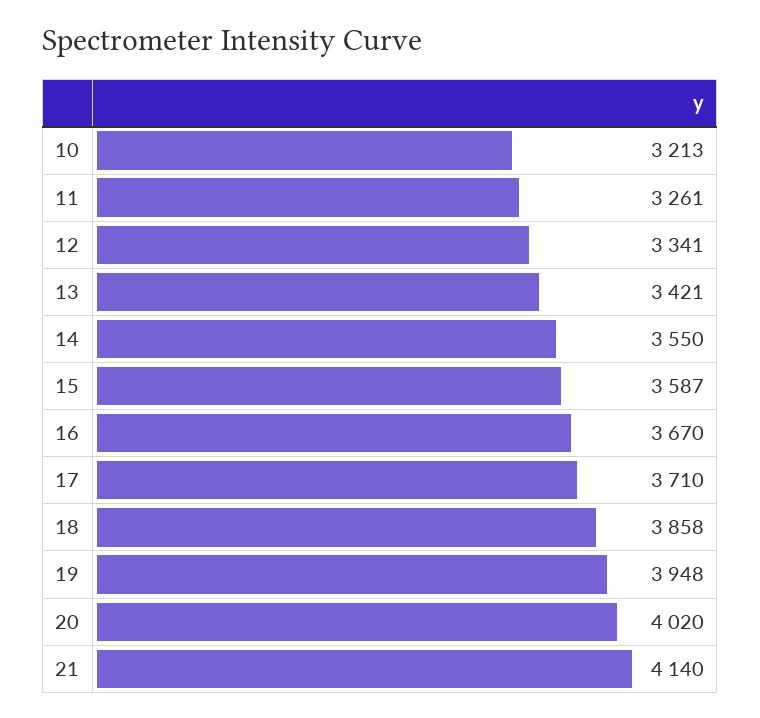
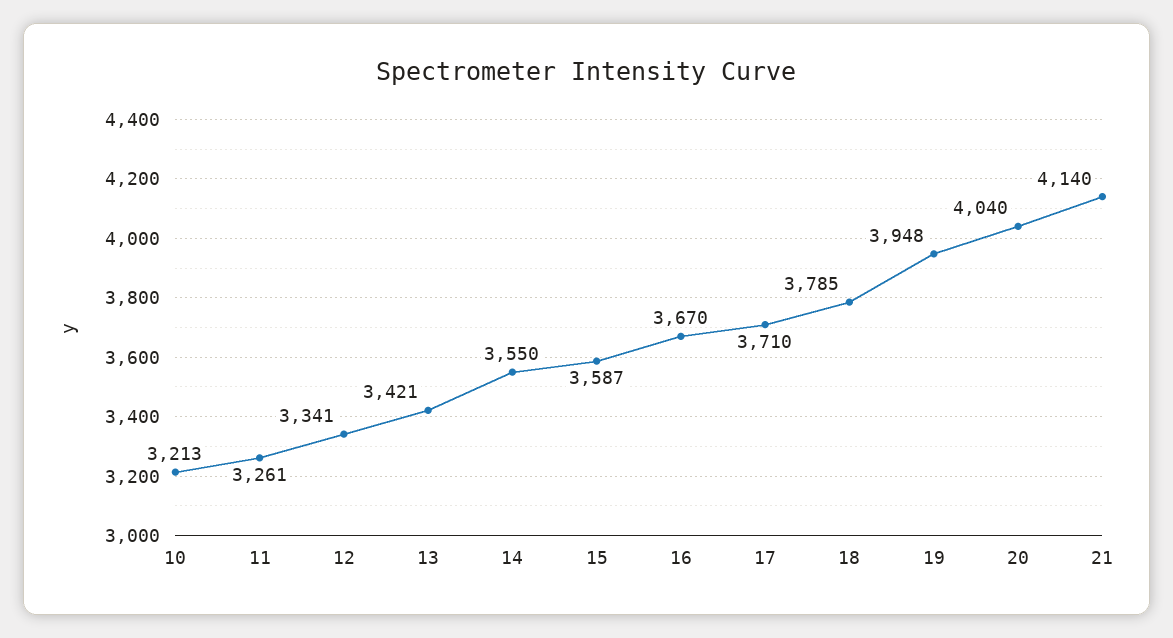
  {
    "10": 3213,
    "11": 3261,
    "12": 3341,
    "13": 3421,
    "14": 3550,
    "15": 3587,
    "16": 3670,
    "17": 3710,
-   "18": 3858,
+   "18": 3785,
    "19": 3948,
-   "20": 4020,
+   "20": 4040,
    "21": 4140
  }

